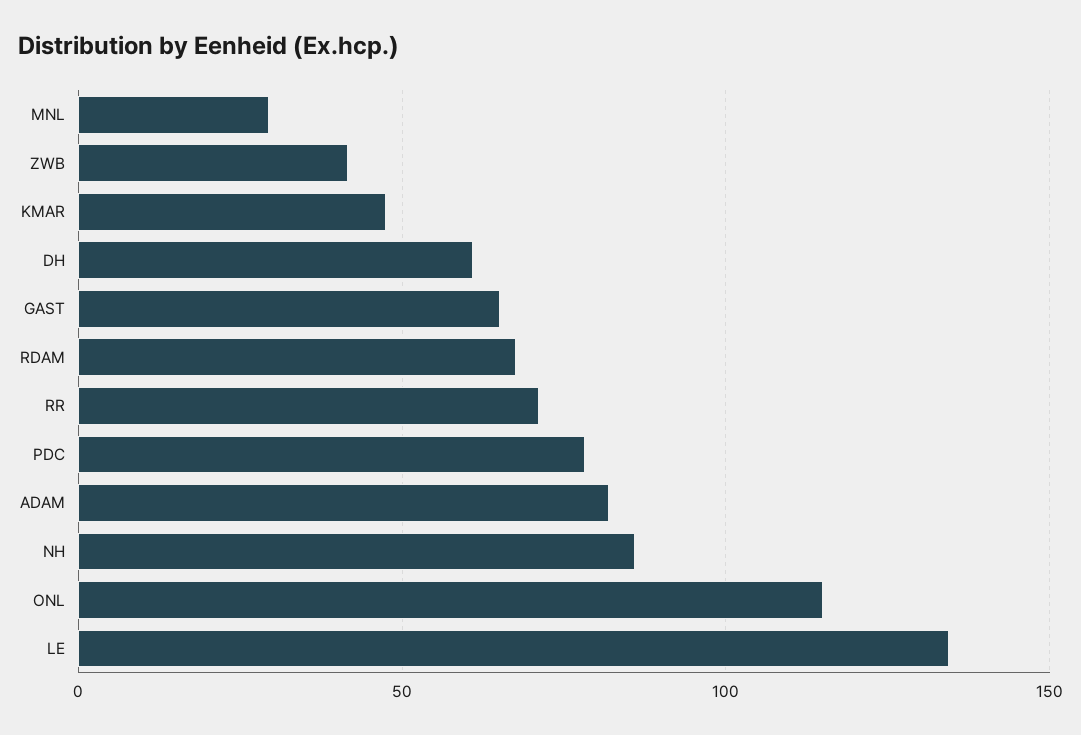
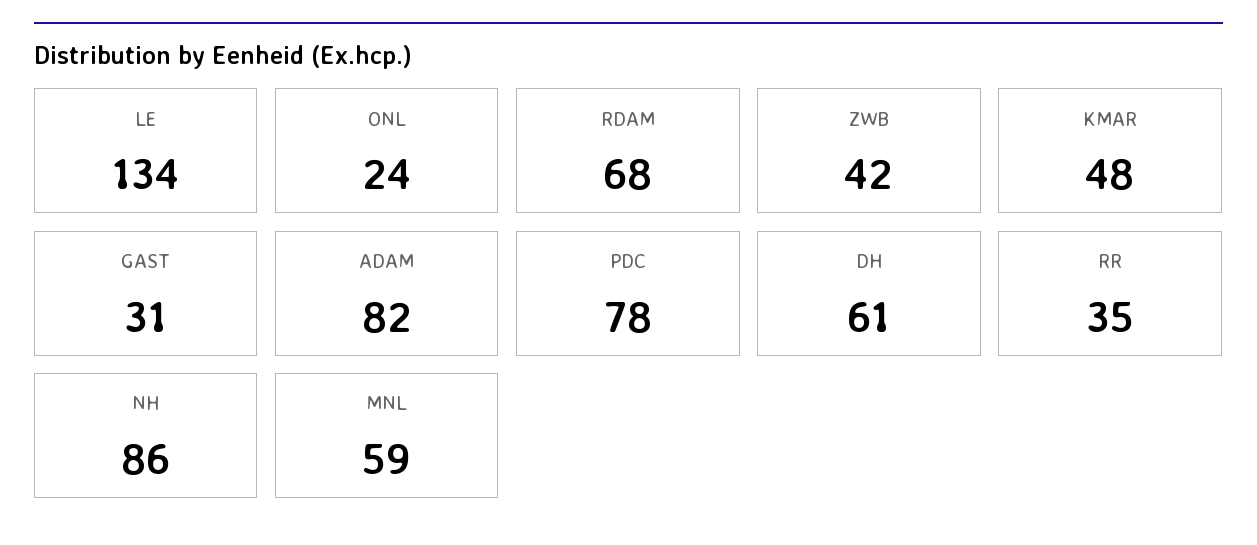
  {
-   "MNL": 30,
+   "MNL": 59,
    "ZWB": 42,
    "KMAR": 48,
    "DH": 61,
-   "GAST": 65,
+   "GAST": 31,
    "RDAM": 68,
-   "RR": 70,
+   "RR": 35,
    "PDC": 78,
    "ADAM": 82,
    "NH": 86,
-   "ONL": 115,
+   "ONL": 24,
    "LE": 134
  }

